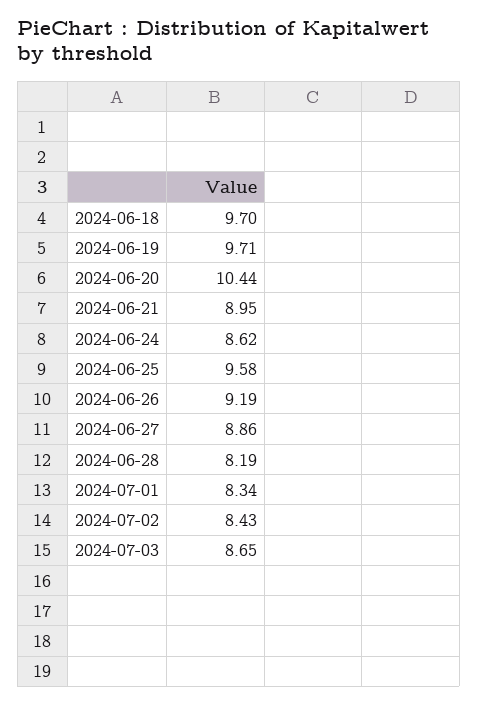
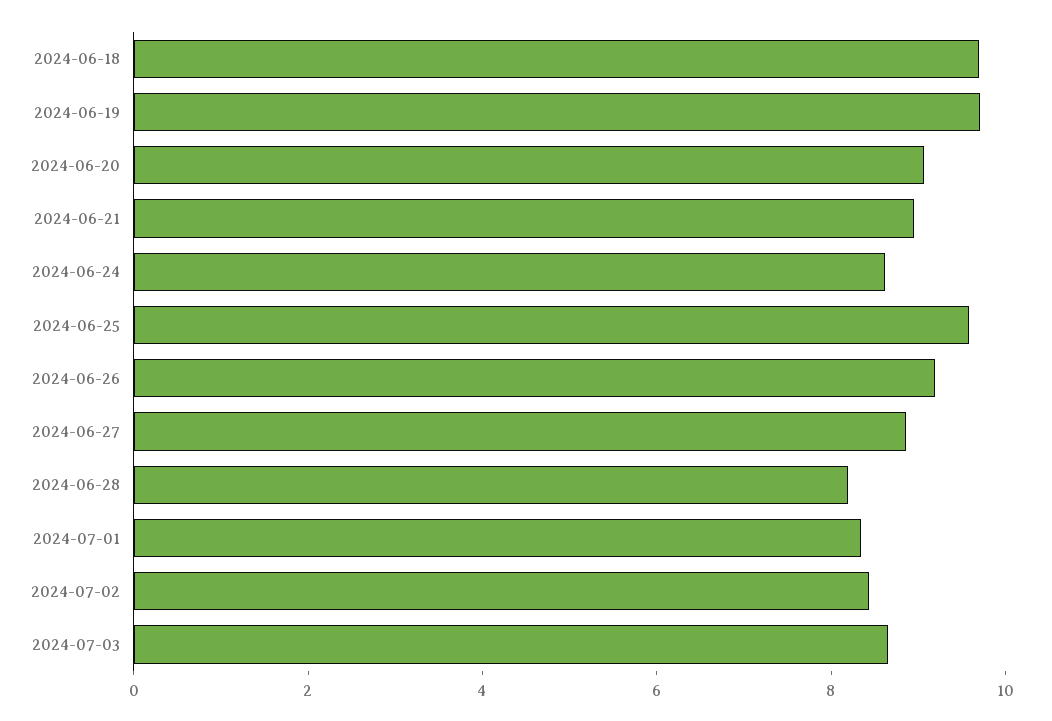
  {
    "2024-06-18": 9.7,
    "2024-06-19": 9.71,
-   "2024-06-20": 10.44,
+   "2024-06-20": 9,
    "2024-06-21": 8.95,
    "2024-06-24": 8.62,
    "2024-06-25": 9.58,
    "2024-06-26": 9.19,
    "2024-06-27": 8.86,
    "2024-06-28": 8.19,
    "2024-07-01": 8.34,
    "2024-07-02": 8.43,
    "2024-07-03": 8.65
  }

